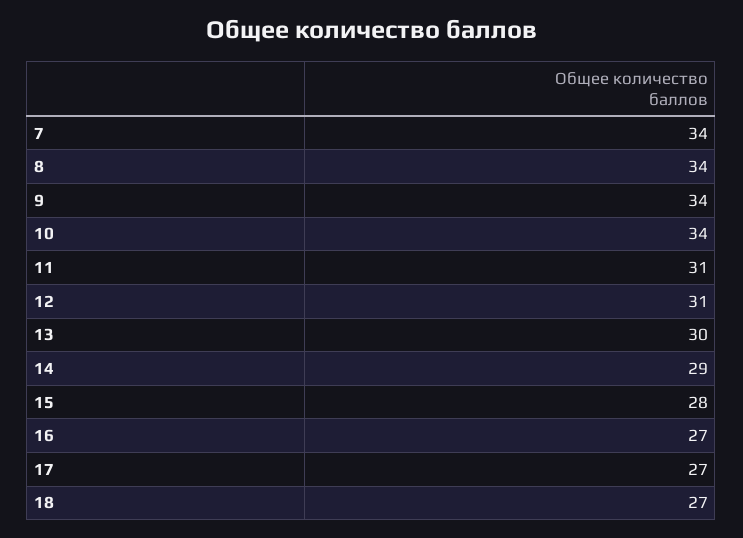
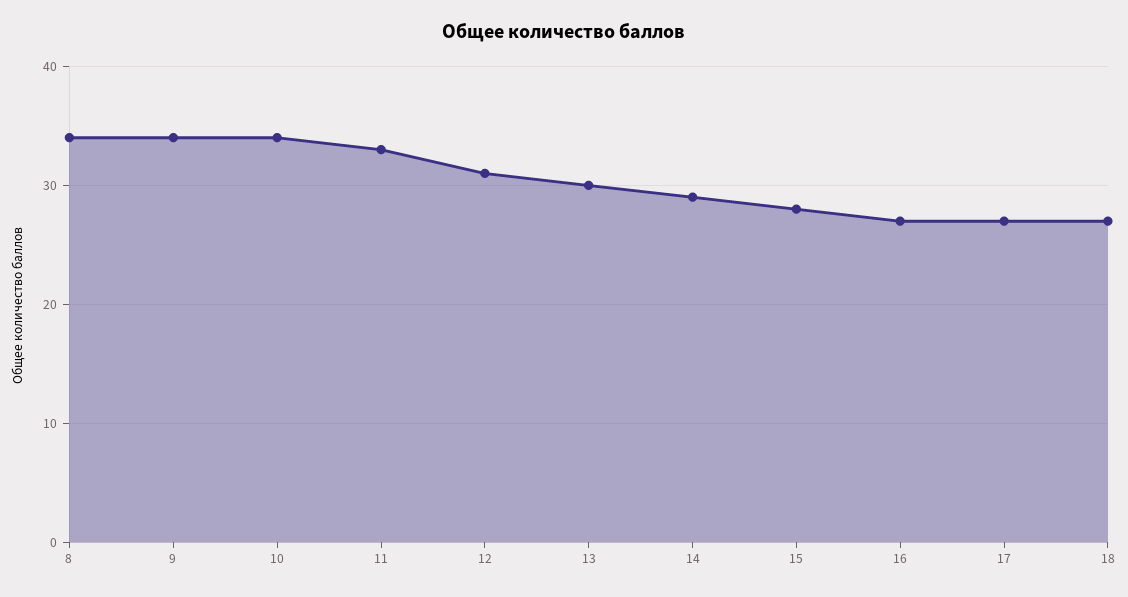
  {
-   "7": 34,
    "8": 34,
    "9": 34,
    "10": 34,
-   "11": 31,
+   "11": 33,
    "12": 31,
    "13": 30,
    "14": 29,
    "15": 28,
    "16": 27,
    "17": 27,
    "18": 27
  }

